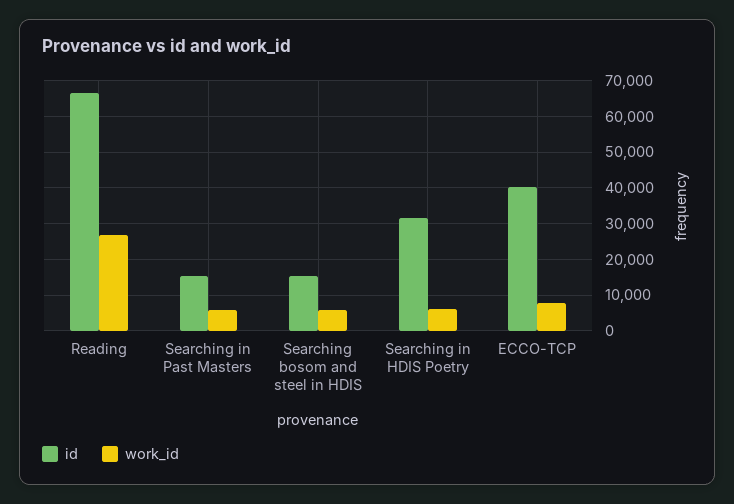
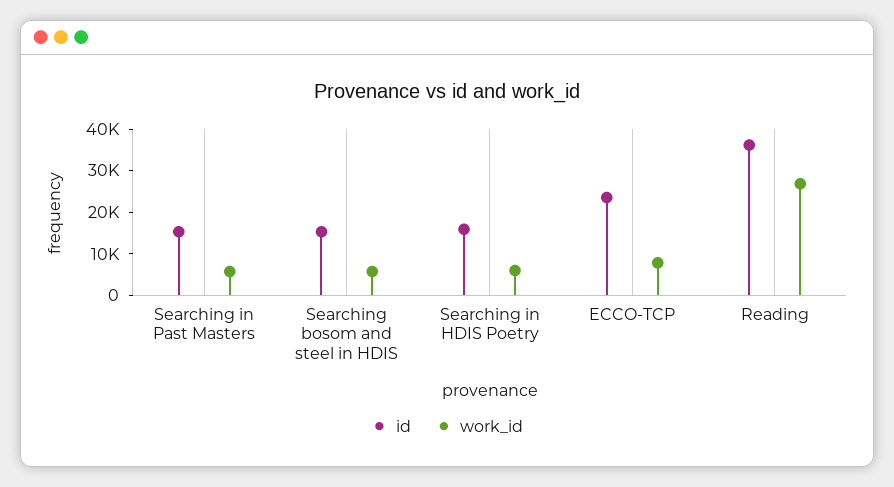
  {
    "id": {
-     "Reading": 66000,
+     "Reading": 36000,
      "Searching in Past Masters": 16000,
      "Searching bosom and steel in HDIS": 16000,
-     "Searching in HDIS Poetry": 32000,
+     "Searching in HDIS Poetry": 16000,
-     "ECCO-TCP": 40000
+     "ECCO-TCP": 24000
    },
    "work_id": {
      "Reading": 26000,
      "Searching in Past Masters": 6000,
      "Searching bosom and steel in HDIS": 6000,
      "Searching in HDIS Poetry": 6000,
      "ECCO-TCP": 8000
    }
  }

